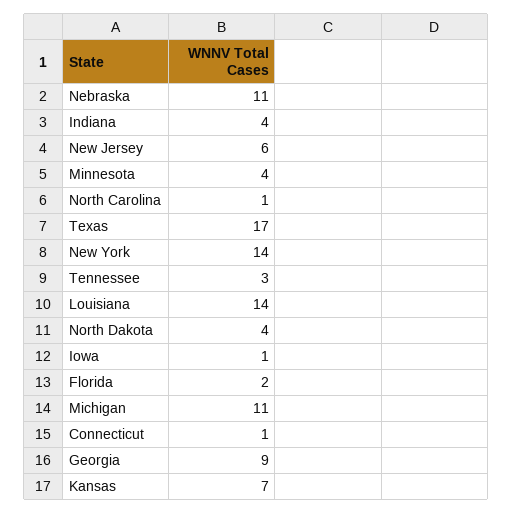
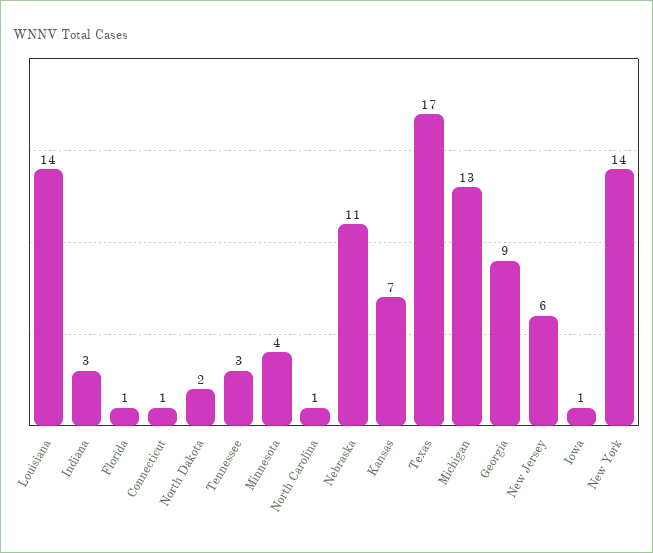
  {
    "Nebraska": 11,
-   "Indiana": 4,
+   "Indiana": 3,
    "New Jersey": 6,
    "Minnesota": 4,
    "North Carolina": 1,
    "Texas": 17,
    "New York": 14,
    "Tennessee": 3,
    "Louisiana": 14,
-   "North Dakota": 4,
+   "North Dakota": 2,
    "Iowa": 1,
-   "Florida": 2,
+   "Florida": 1,
-   "Michigan": 11,
+   "Michigan": 13,
    "Connecticut": 1,
    "Georgia": 9,
    "Kansas": 7
  }

